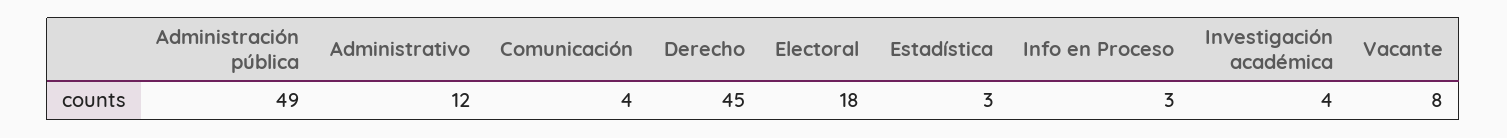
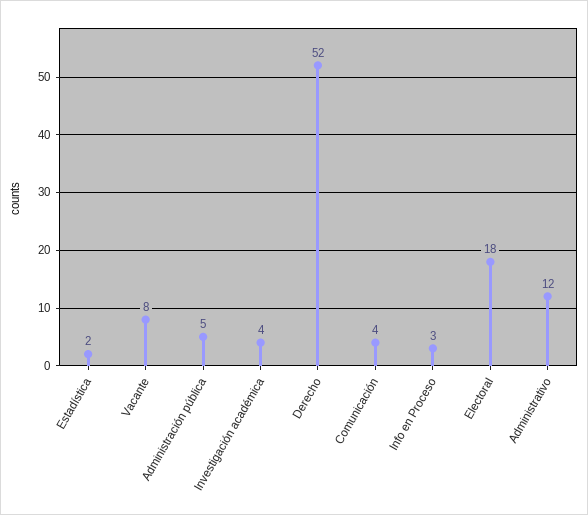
  {
-   "Administración pública": 49,
+   "Administración pública": 5,
    "Administrativo": 12,
    "Comunicación": 4,
-   "Derecho": 45,
+   "Derecho": 52,
    "Electoral": 18,
-   "Estadística": 3,
+   "Estadística": 2,
    "Info en Proceso": 3,
    "Investigación académica": 4,
    "Vacante": 8
  }

